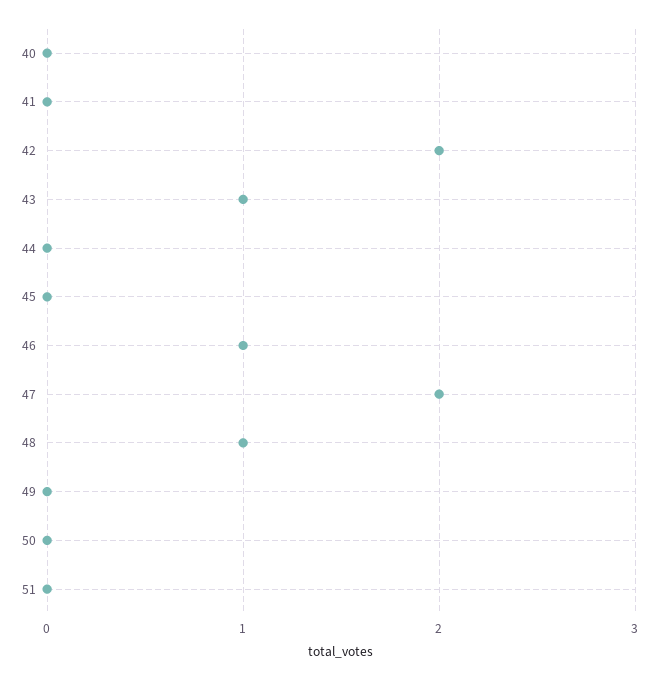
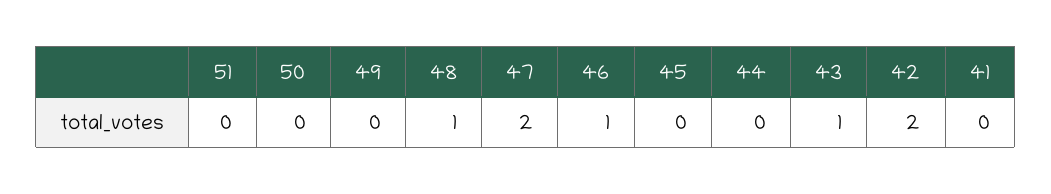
  {
-   "40": 0,
    "41": 0,
    "42": 2,
    "43": 1,
    "44": 0,
    "45": 0,
    "46": 1,
    "47": 2,
    "48": 1,
    "49": 0,
    "50": 0,
    "51": 0
  }

